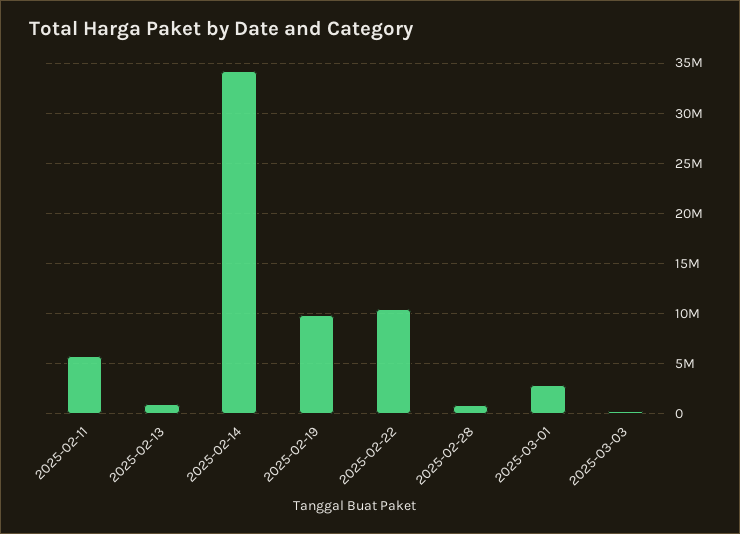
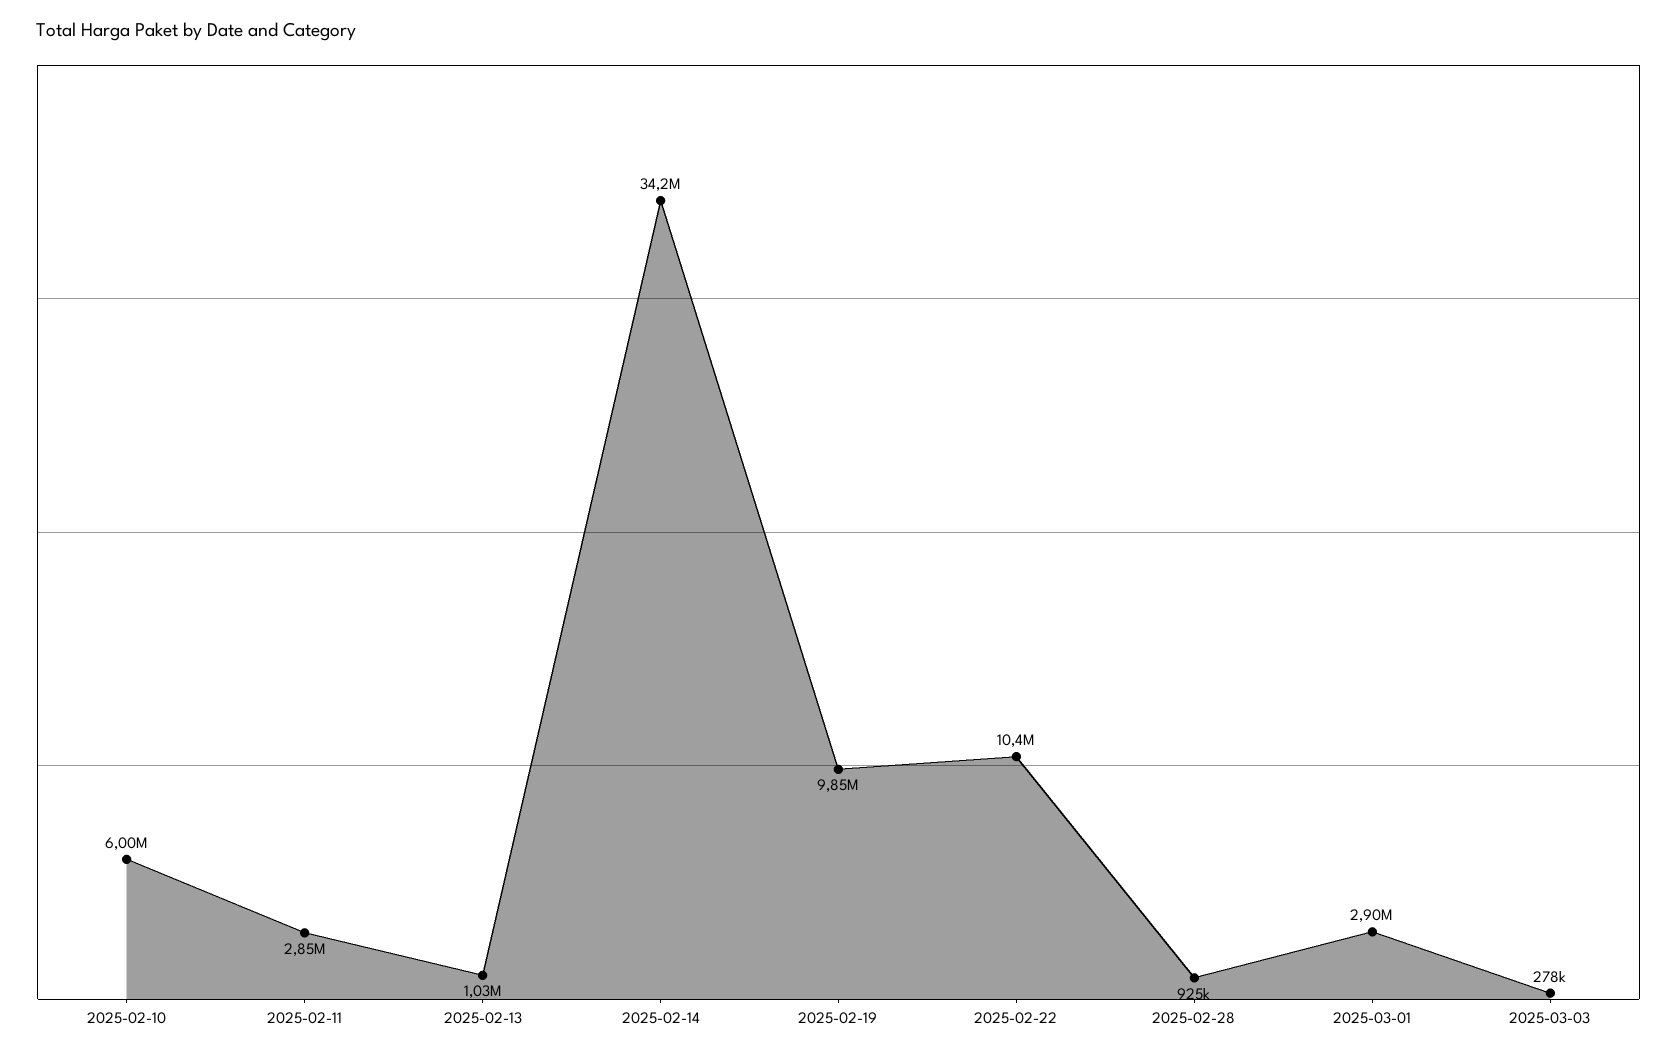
  {
-   "2025-02-11": 6000000,
+   "2025-02-11": 2850000,
    "2025-02-13": 1030000,
    "2025-02-14": 34200000,
    "2025-02-19": 9850000,
    "2025-02-22": 10400000,
    "2025-02-28": 925000,
    "2025-03-01": 2900000,
-   "2025-03-03": 278000
+   "2025-03-03": 278000,
+   "2025-02-10": 6000000
  }

